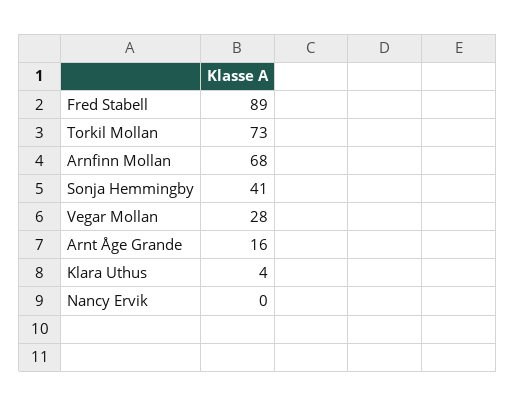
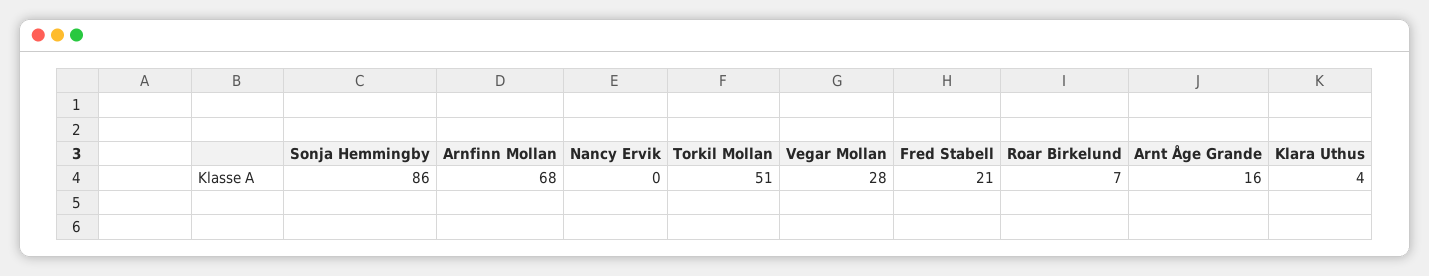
  {
-   "Fred Stabell": 89,
+   "Fred Stabell": 21,
-   "Torkil Mollan": 73,
+   "Torkil Mollan": 51,
    "Arnfinn Mollan": 68,
-   "Sonja Hemmingby": 41,
+   "Sonja Hemmingby": 86,
    "Vegar Mollan": 28,
    "Arnt Åge Grande": 16,
    "Klara Uthus": 4,
-   "Nancy Ervik": 0
+   "Nancy Ervik": 0,
+   "Roar Birkelund": 7
  }

